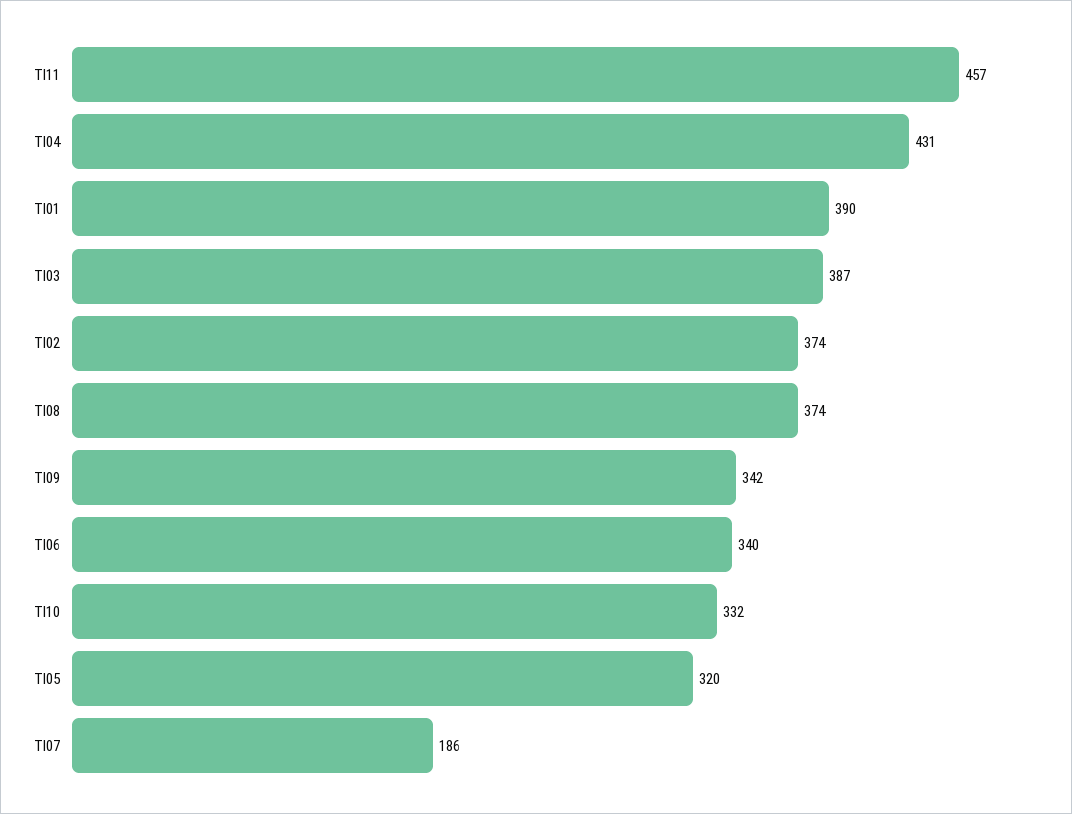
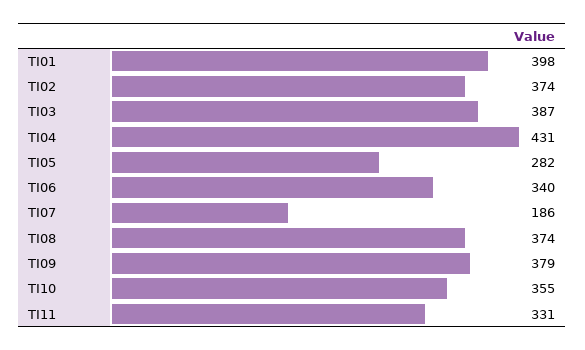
  {
-   "TI11": 457,
+   "TI11": 331,
    "TI04": 431,
-   "TI01": 390,
+   "TI01": 398,
    "TI03": 387,
    "TI02": 374,
    "TI08": 374,
-   "TI09": 342,
+   "TI09": 379,
    "TI06": 340,
-   "TI10": 332,
+   "TI10": 355,
-   "TI05": 320,
+   "TI05": 282,
    "TI07": 186
  }

